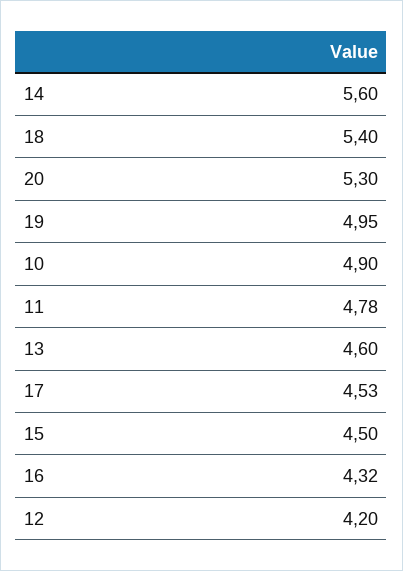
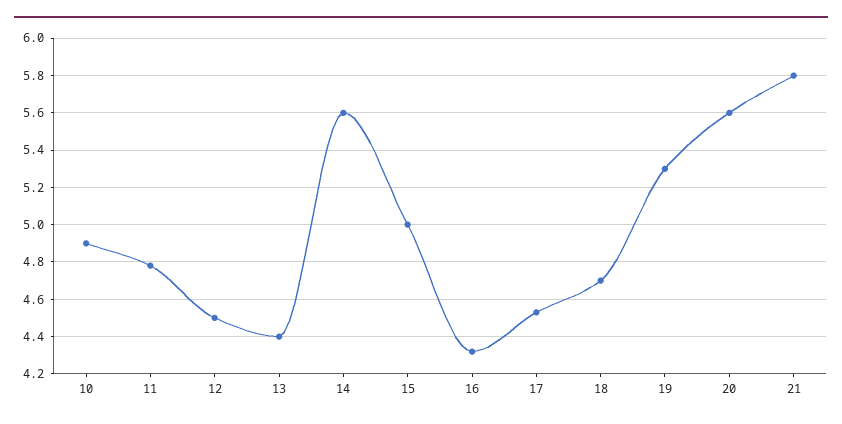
  {
    "14": 5.6,
-   "18": 5.4,
+   "18": 4.7,
-   "20": 5.3,
+   "20": 5.6,
-   "19": 4.95,
+   "19": 5.3,
    "10": 4.9,
    "11": 4.78,
-   "13": 4.6,
+   "13": 4.4,
    "17": 4.53,
-   "15": 4.5,
+   "15": 5,
    "16": 4.32,
-   "12": 4.2
+   "12": 4.5,
+   "21": 5.8
  }

